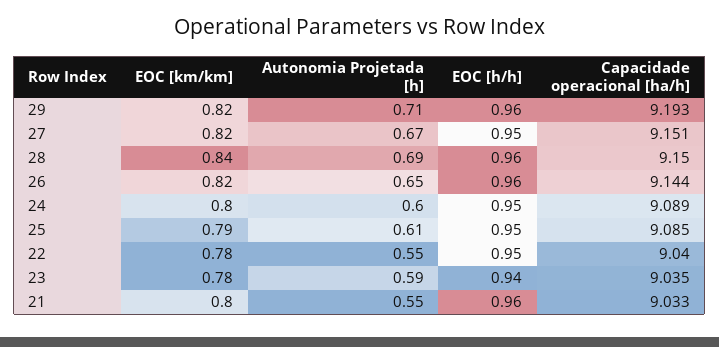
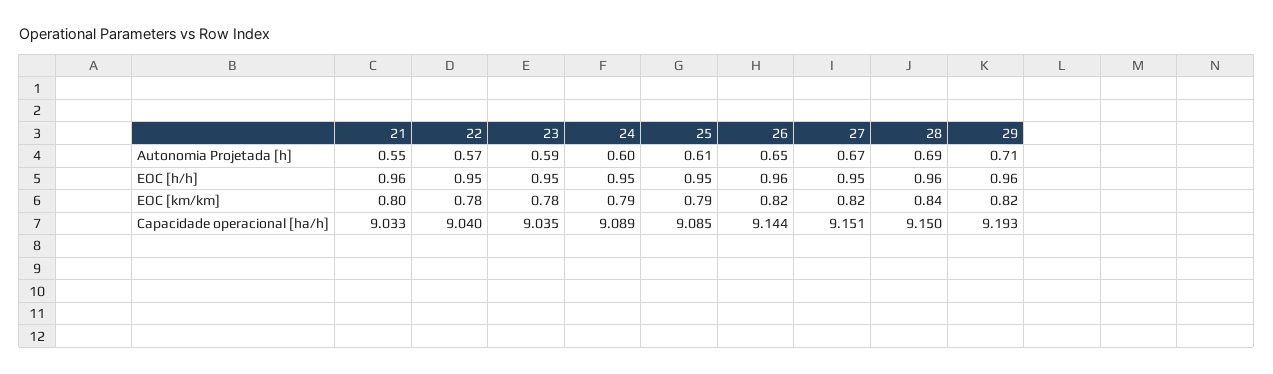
  {
    "EOC [km/km]": {
      "29": 0.82,
      "27": 0.82,
      "28": 0.84,
      "26": 0.82,
-     "24": 0.8,
+     "24": 0.79,
      "25": 0.79,
      "22": 0.78,
      "23": 0.78,
      "21": 0.8
    },
    "Autonomia Projetada [h]": {
      "29": 0.71,
      "27": 0.67,
      "28": 0.69,
      "26": 0.65,
      "24": 0.6,
      "25": 0.61,
-     "22": 0.55,
+     "22": 0.57,
      "23": 0.59,
      "21": 0.55
    },
    "EOC [h/h]": {
      "29": 0.96,
      "27": 0.95,
      "28": 0.96,
      "26": 0.96,
      "24": 0.95,
      "25": 0.95,
      "22": 0.95,
-     "23": 0.94,
+     "23": 0.95,
      "21": 0.96
    },
    "Capacidade operacional [ha/h]": {
      "29": 9.193,
      "27": 9.151,
      "28": 9.15,
      "26": 9.144,
      "24": 9.089,
      "25": 9.085,
      "22": 9.04,
      "23": 9.035,
      "21": 9.033
    }
  }

